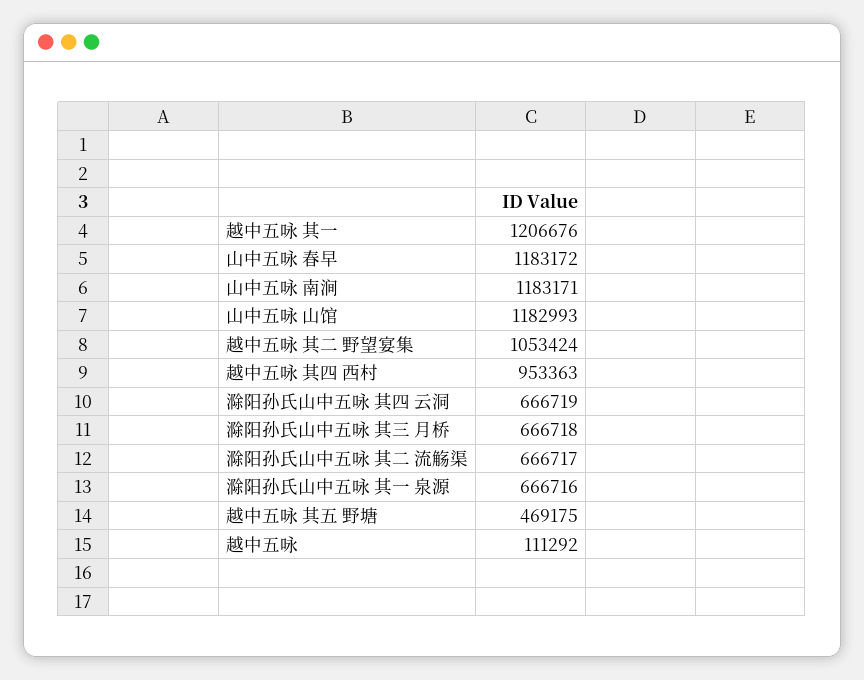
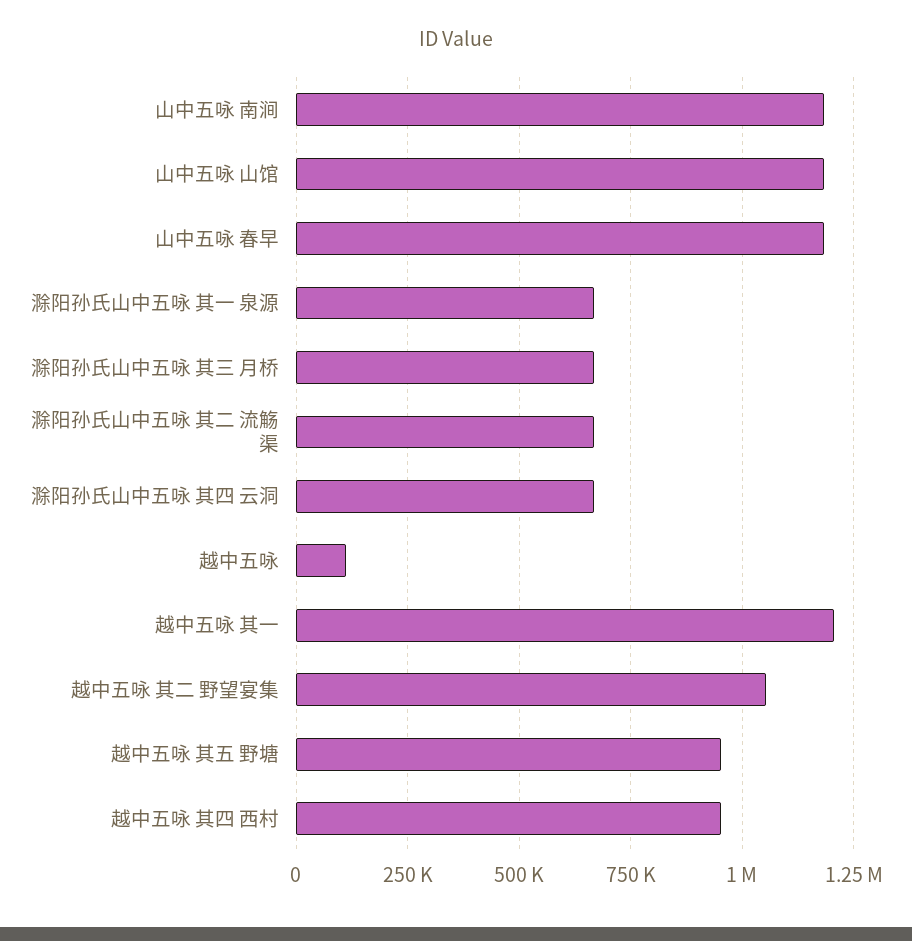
  {
    "越中五咏 其一": 1206676,
    "山中五咏 春早": 1183172,
    "山中五咏 南涧": 1183171,
    "山中五咏 山馆": 1182993,
    "越中五咏 其二 野望宴集": 1053424,
    "越中五咏 其四 西村": 953363,
    "滁阳孙氏山中五咏 其四 云洞": 666719,
    "滁阳孙氏山中五咏 其三 月桥": 666718,
    "滁阳孙氏山中五咏 其二 流觞渠": 666717,
    "滁阳孙氏山中五咏 其一 泉源": 666716,
-   "越中五咏 其五 野塘": 469175,
+   "越中五咏 其五 野塘": 950000,
    "越中五咏": 111292
  }

